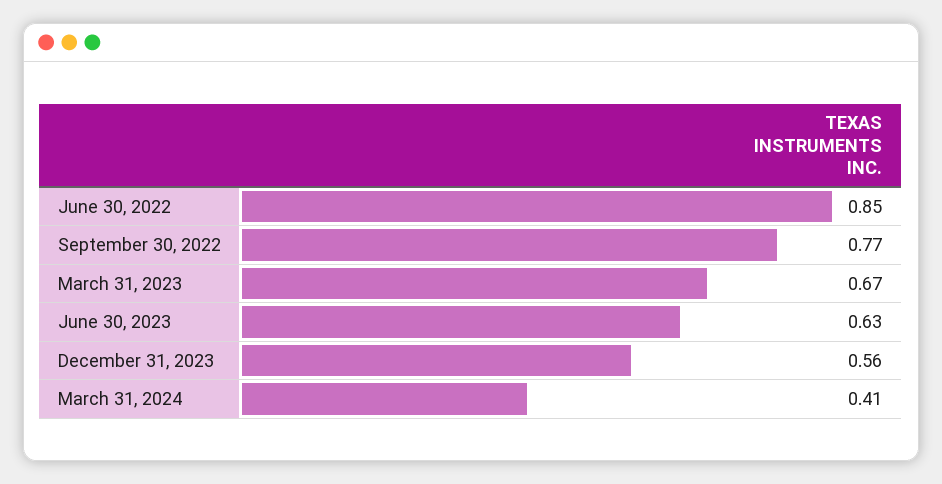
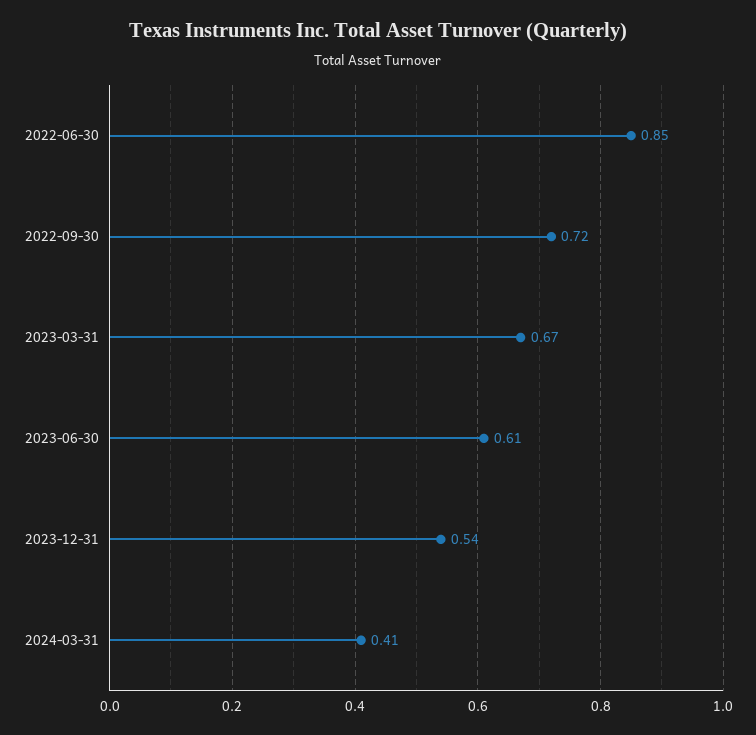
  {
    "June 30, 2022": 0.85,
-   "September 30, 2022": 0.77,
+   "September 30, 2022": 0.72,
    "March 31, 2023": 0.67,
-   "June 30, 2023": 0.63,
+   "June 30, 2023": 0.61,
-   "December 31, 2023": 0.56,
+   "December 31, 2023": 0.54,
    "March 31, 2024": 0.41
  }

